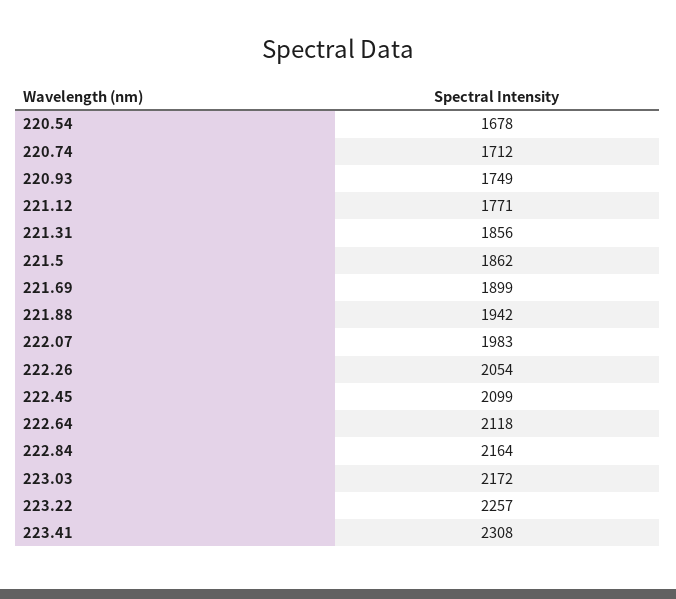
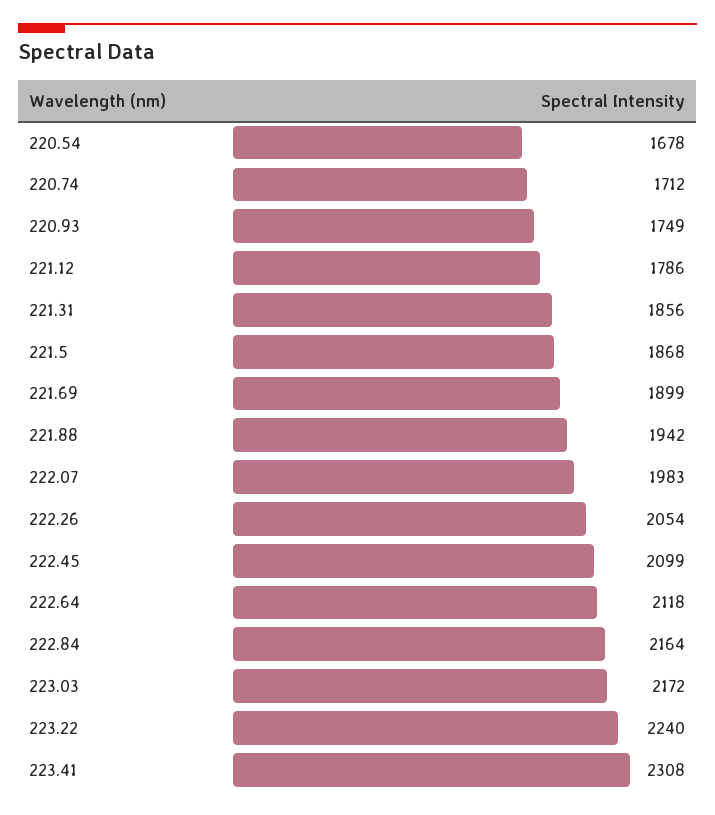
  {
    "220.54": 1678,
    "220.74": 1712,
    "220.93": 1749,
-   "221.12": 1771,
+   "221.12": 1786,
    "221.31": 1856,
-   "221.5": 1862,
+   "221.5": 1868,
    "221.69": 1899,
    "221.88": 1942,
    "222.07": 1983,
    "222.26": 2054,
    "222.45": 2099,
    "222.64": 2118,
    "222.84": 2164,
    "223.03": 2172,
-   "223.22": 2257,
+   "223.22": 2240,
    "223.41": 2308
  }

